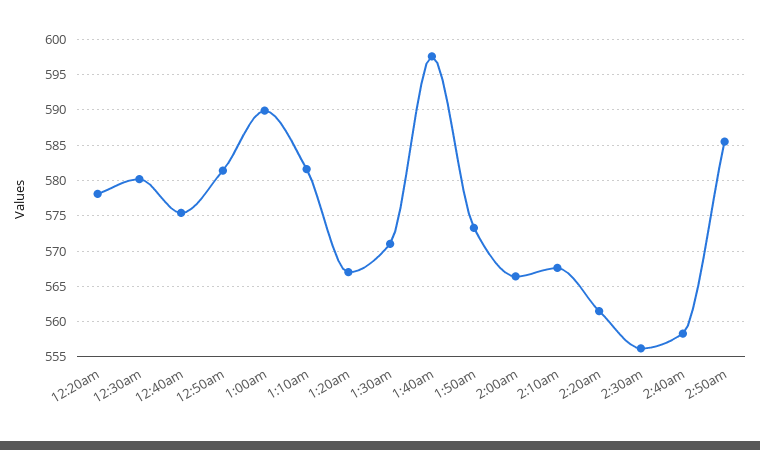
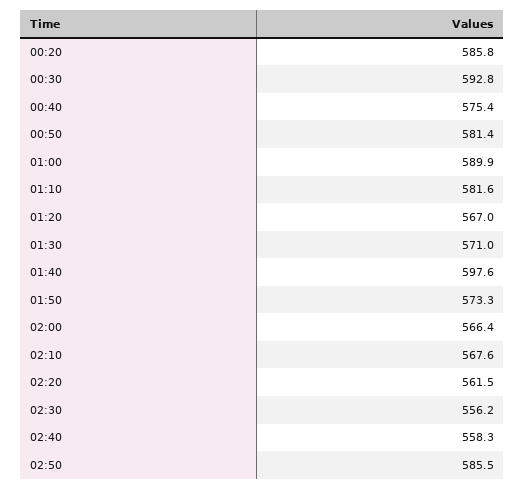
  {
-   "12:20am": 578,
+   "12:20am": 585.8,
-   "12:30am": 580,
+   "12:30am": 592.8,
    "12:40am": 575.4,
    "12:50am": 581.4,
    "1:00am": 589.9,
    "1:10am": 581.6,
    "1:20am": 567,
    "1:30am": 571,
    "1:40am": 597.6,
    "1:50am": 573.3,
    "2:00am": 566.4,
    "2:10am": 567.6,
    "2:20am": 561.5,
    "2:30am": 556.2,
    "2:40am": 558.3,
    "2:50am": 585.5
  }

